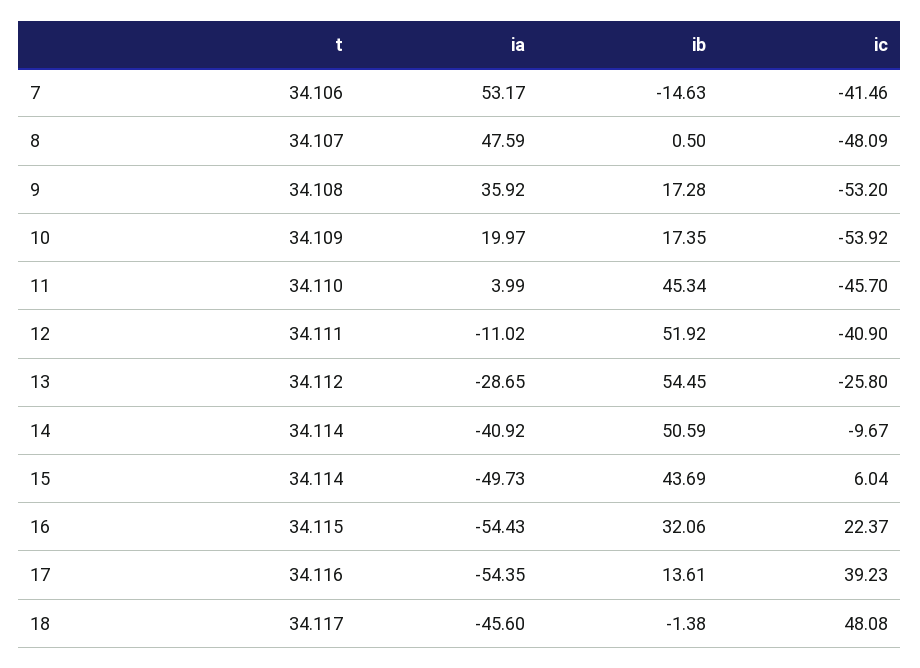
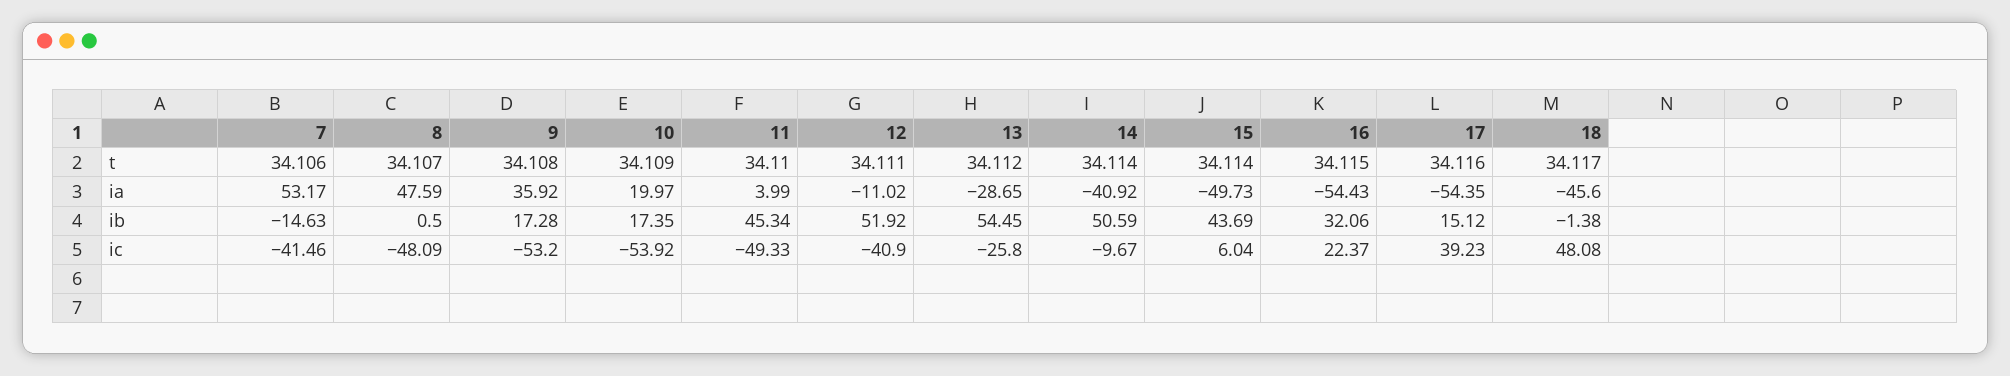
  {
    "t": {
      "7": 34.106,
      "8": 34.107,
      "9": 34.108,
      "10": 34.109,
      "11": 34.11,
      "12": 34.111,
      "13": 34.112,
      "14": 34.114,
      "15": 34.114,
      "16": 34.115,
      "17": 34.116,
      "18": 34.117
    },
    "ia": {
      "7": 53.17,
      "8": 47.59,
      "9": 35.92,
      "10": 19.97,
      "11": 3.99,
      "12": -11.02,
      "13": -28.65,
      "14": -40.92,
      "15": -49.73,
      "16": -54.43,
      "17": -54.35,
      "18": -45.6
    },
    "ib": {
      "7": -14.63,
      "8": 0.5,
      "9": 17.28,
      "10": 17.35,
      "11": 45.34,
      "12": 51.92,
      "13": 54.45,
      "14": 50.59,
      "15": 43.69,
      "16": 32.06,
-     "17": 13.61,
+     "17": 15.12,
      "18": -1.38
    },
    "ic": {
      "7": -41.46,
      "8": -48.09,
      "9": -53.2,
      "10": -53.92,
-     "11": -45.7,
+     "11": -49.33,
      "12": -40.9,
      "13": -25.8,
      "14": -9.67,
      "15": 6.04,
      "16": 22.37,
      "17": 39.23,
      "18": 48.08
    }
  }

